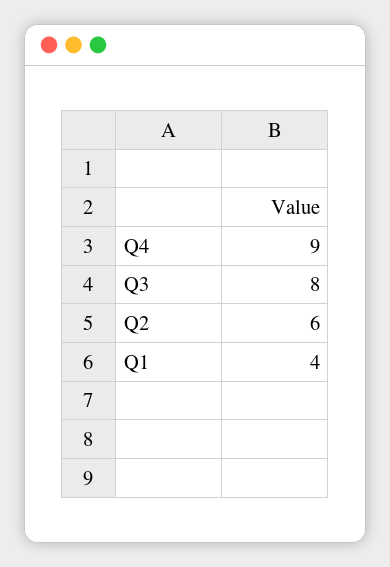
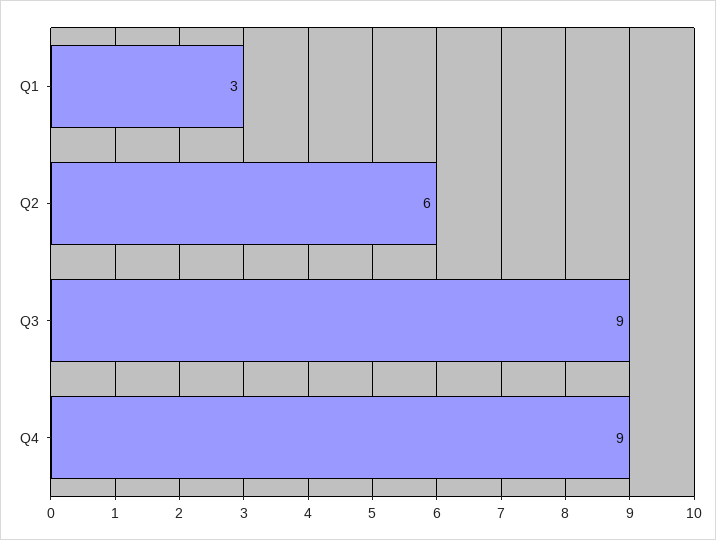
  {
    "Q4": 9,
-   "Q3": 8,
+   "Q3": 9,
    "Q2": 6,
-   "Q1": 4
+   "Q1": 3
  }

